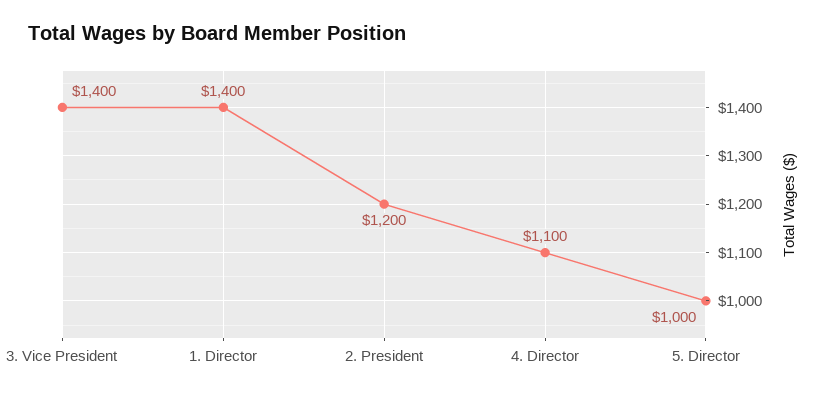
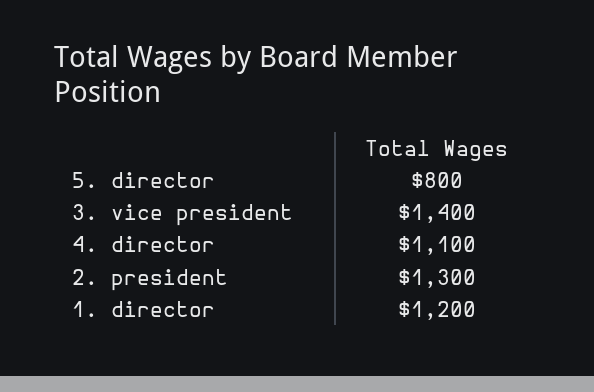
  {
    "3. Vice President": 1400,
-   "1. Director": 1400,
+   "1. Director": 1200,
-   "2. President": 1200,
+   "2. President": 1300,
    "4. Director": 1100,
-   "5. Director": 1000
+   "5. Director": 800
  }

